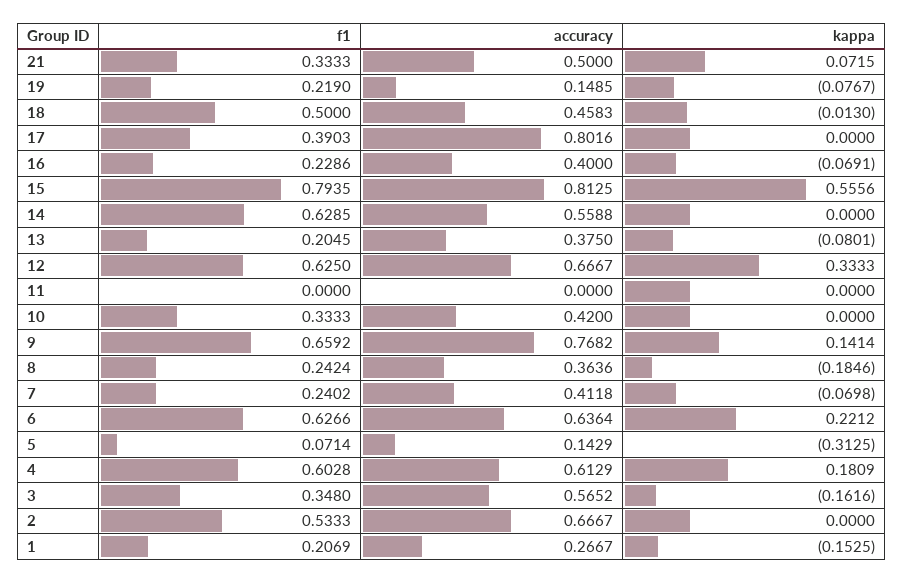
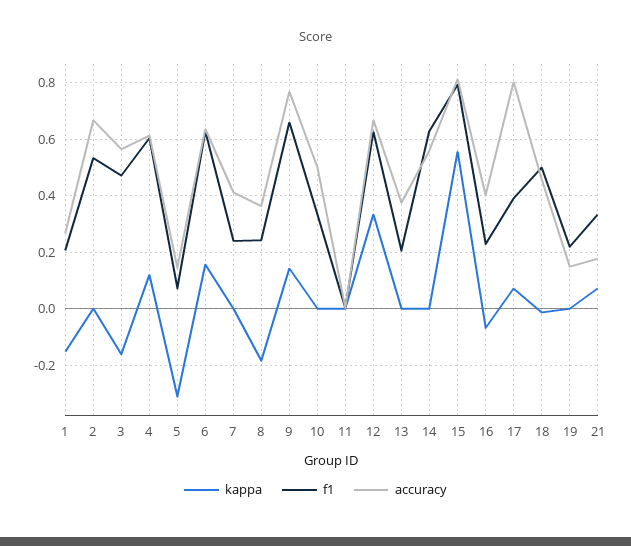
  {
    "f1": {
      "21": 0.3333,
      "19": 0.219,
      "18": 0.5,
      "17": 0.3903,
      "16": 0.2286,
      "15": 0.7935,
      "14": 0.6285,
      "13": 0.2045,
      "12": 0.625,
      "11": 0,
      "10": 0.3333,
      "9": 0.6592,
      "8": 0.2424,
      "7": 0.2402,
      "6": 0.6266,
      "5": 0.0714,
      "4": 0.6028,
-     "3": 0.348,
+     "3": 0.475,
      "2": 0.5333,
      "1": 0.2069
    },
    "accuracy": {
-     "21": 0.5,
+     "21": 0.175,
      "19": 0.1485,
      "18": 0.4583,
      "17": 0.8016,
      "16": 0.4,
      "15": 0.8125,
      "14": 0.5588,
      "13": 0.375,
      "12": 0.6667,
      "11": 0,
-     "10": 0.42,
+     "10": 0.5,
      "9": 0.7682,
      "8": 0.3636,
      "7": 0.4118,
      "6": 0.6364,
      "5": 0.1429,
      "4": 0.6129,
      "3": 0.5652,
      "2": 0.6667,
      "1": 0.2667
    },
    "kappa": {
      "21": 0.0715,
-     "19": -0.0767,
+     "19": 0,
      "18": -0.013,
-     "17": 0,
+     "17": 0.075,
      "16": -0.0691,
      "15": 0.5556,
      "14": 0,
-     "13": -0.0801,
+     "13": 0,
      "12": 0.3333,
      "11": 0,
      "10": 0,
      "9": 0.1414,
      "8": -0.1846,
-     "7": -0.0698,
+     "7": 0,
-     "6": 0.2212,
+     "6": 0.15,
      "5": -0.3125,
-     "4": 0.1809,
+     "4": 0.125,
      "3": -0.1616,
      "2": 0,
      "1": -0.1525
    }
  }

